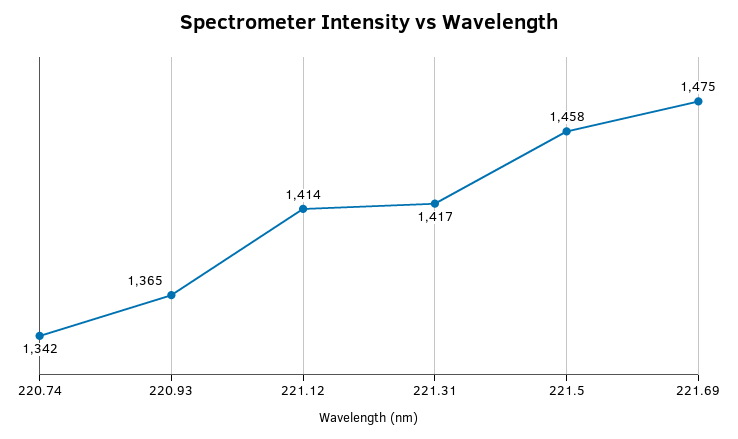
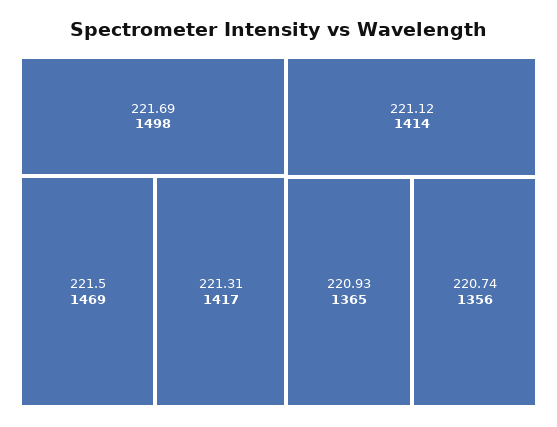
  {
-   "220.74": 1342,
+   "220.74": 1356,
    "220.93": 1365,
    "221.12": 1414,
    "221.31": 1417,
-   "221.5": 1458,
+   "221.5": 1469,
-   "221.69": 1475
+   "221.69": 1498
  }

